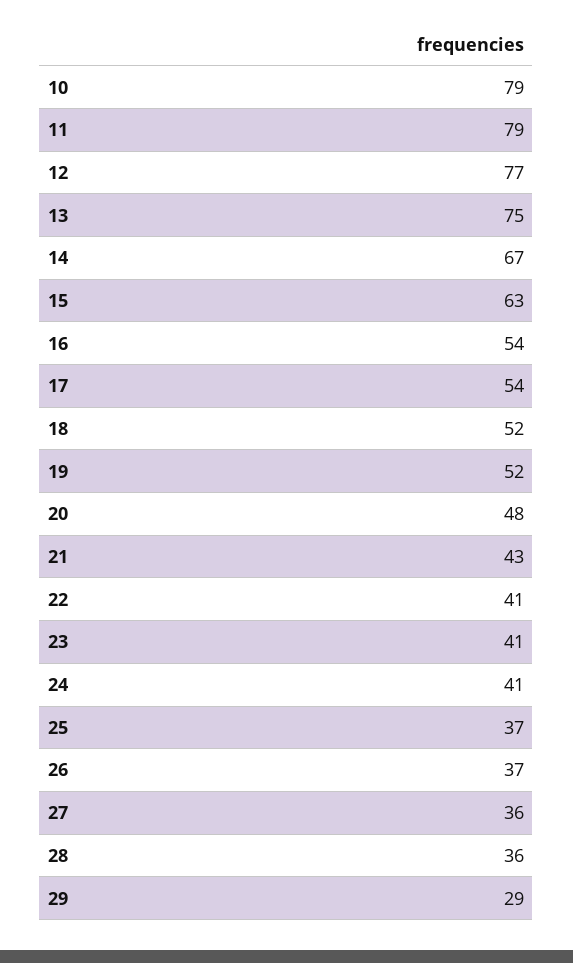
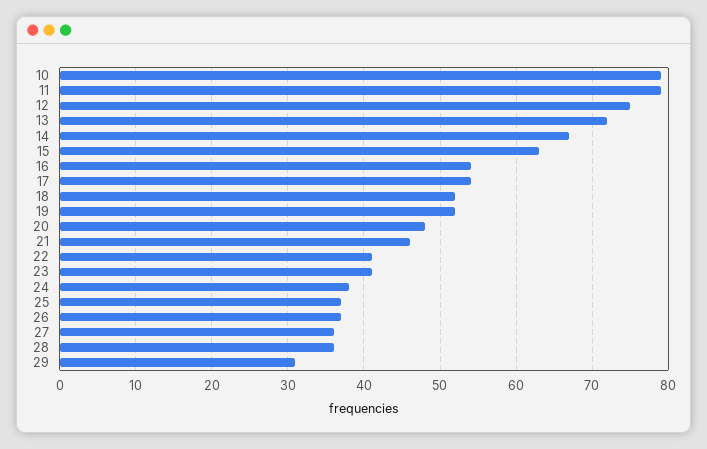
  {
    "10": 79,
    "11": 79,
-   "12": 77,
+   "12": 75,
-   "13": 75,
+   "13": 72,
    "14": 67,
    "15": 63,
    "16": 54,
    "17": 54,
    "18": 52,
    "19": 52,
    "20": 48,
-   "21": 43,
+   "21": 46,
    "22": 41,
    "23": 41,
-   "24": 41,
+   "24": 38,
    "25": 37,
    "26": 37,
    "27": 36,
    "28": 36,
-   "29": 29
+   "29": 31
  }

